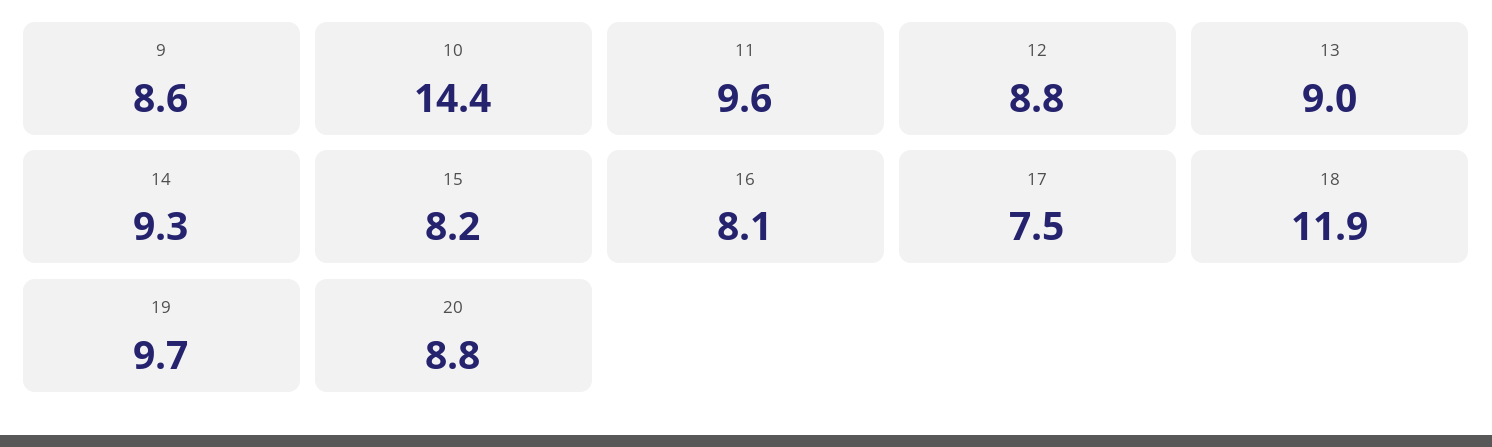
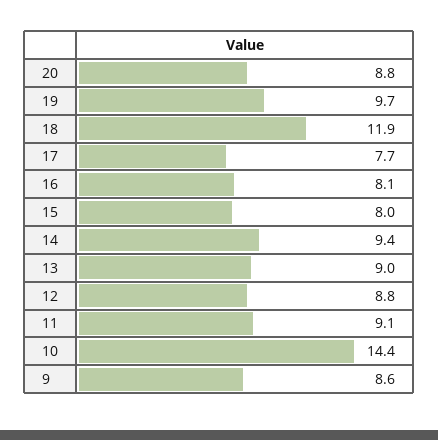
  {
    "9": 8.6,
    "10": 14.4,
-   "11": 9.6,
+   "11": 9.1,
    "12": 8.8,
    "13": 9,
-   "14": 9.3,
+   "14": 9.4,
-   "15": 8.2,
+   "15": 8,
    "16": 8.1,
-   "17": 7.5,
+   "17": 7.7,
    "18": 11.9,
    "19": 9.7,
    "20": 8.8
  }

